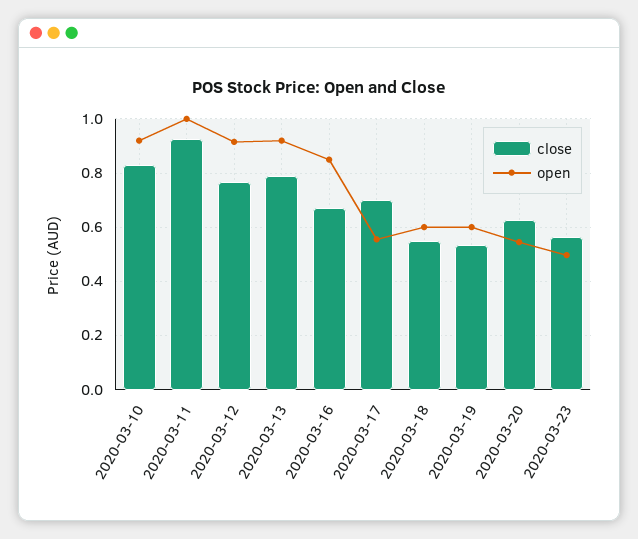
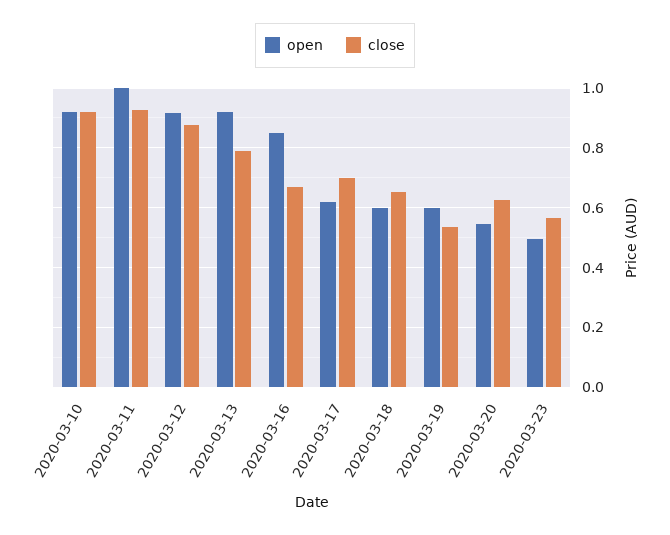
  {
    "close": {
-     "2020-03-10": 0.825,
+     "2020-03-10": 0.925,
      "2020-03-11": 0.925,
-     "2020-03-12": 0.775,
+     "2020-03-12": 0.875,
      "2020-03-13": 0.8,
      "2020-03-16": 0.675,
      "2020-03-17": 0.7,
-     "2020-03-18": 0.55,
+     "2020-03-18": 0.65,
      "2020-03-19": 0.525,
      "2020-03-20": 0.625,
      "2020-03-23": 0.575
    },
    "open": {
      "2020-03-10": 0.925,
      "2020-03-11": 1,
      "2020-03-12": 0.925,
      "2020-03-13": 0.925,
      "2020-03-16": 0.85,
-     "2020-03-17": 0.55,
+     "2020-03-17": 0.625,
      "2020-03-18": 0.6,
      "2020-03-19": 0.6,
      "2020-03-20": 0.55,
      "2020-03-23": 0.5
    }
  }

